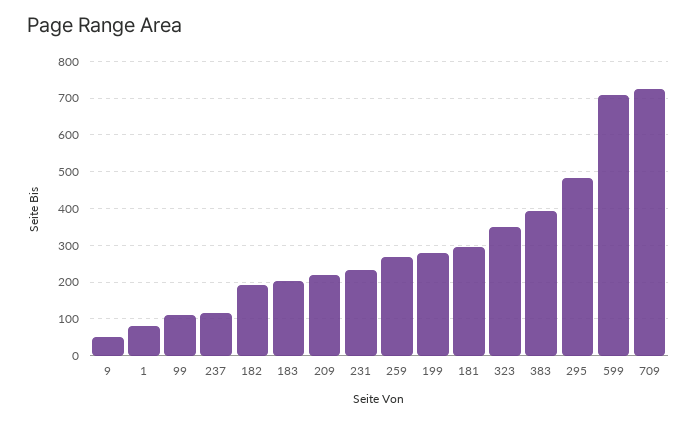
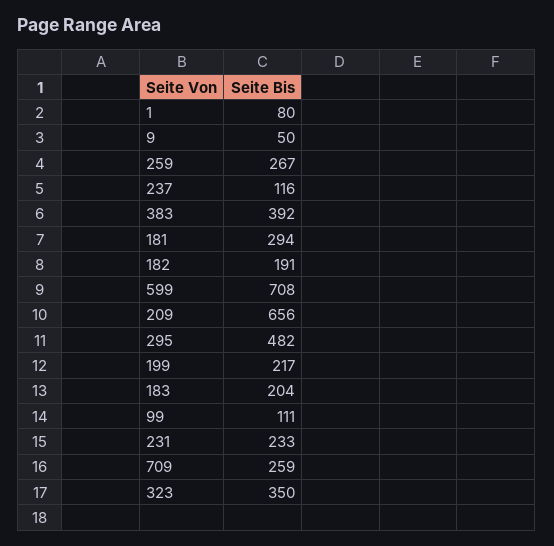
  {
    "9": 50,
    "1": 80,
    "99": 111,
    "237": 116,
    "182": 191,
    "183": 204,
-   "209": 220,
+   "209": 656,
    "231": 233,
    "259": 267,
-   "199": 280,
+   "199": 217,
    "181": 294,
    "323": 350,
    "383": 392,
    "295": 482,
    "599": 708,
-   "709": 720
+   "709": 259
  }

